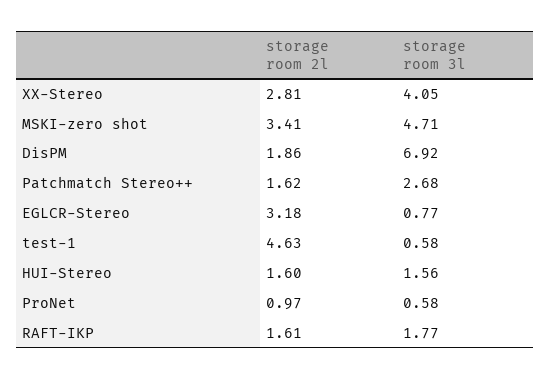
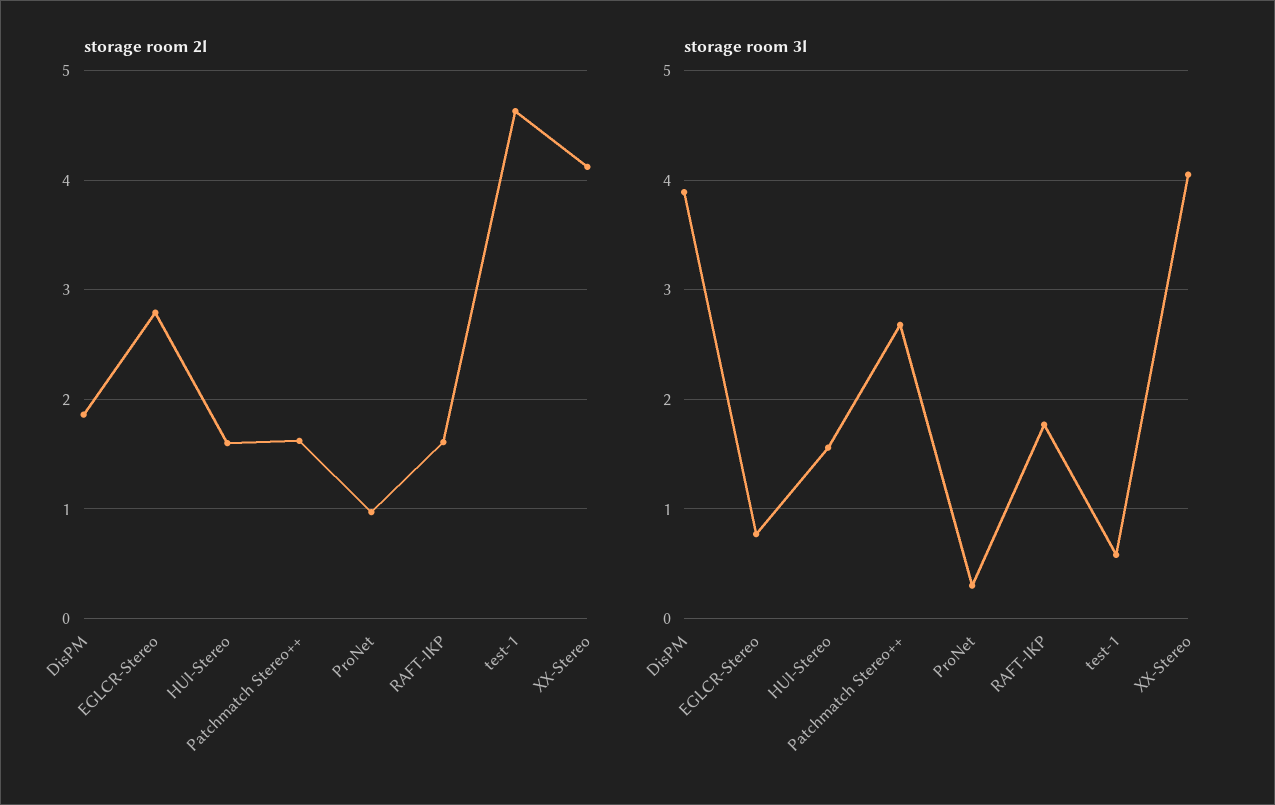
  {
    "storage room 2l": {
-     "XX-Stereo": 2.81,
+     "XX-Stereo": 4.1,
-     "MSKI-zero shot": 3.41,
      "DisPM": 1.86,
      "Patchmatch Stereo++": 1.62,
-     "EGLCR-Stereo": 3.18,
+     "EGLCR-Stereo": 2.8,
      "test-1": 4.63,
      "HUI-Stereo": 1.6,
      "ProNet": 0.97,
      "RAFT-IKP": 1.61
    },
    "storage room 3l": {
      "XX-Stereo": 4.05,
-     "MSKI-zero shot": 4.71,
-     "DisPM": 6.92,
+     "DisPM": 3.9,
      "Patchmatch Stereo++": 2.68,
      "EGLCR-Stereo": 0.77,
      "test-1": 0.58,
      "HUI-Stereo": 1.56,
-     "ProNet": 0.58,
+     "ProNet": 0.3,
      "RAFT-IKP": 1.77
    }
  }

